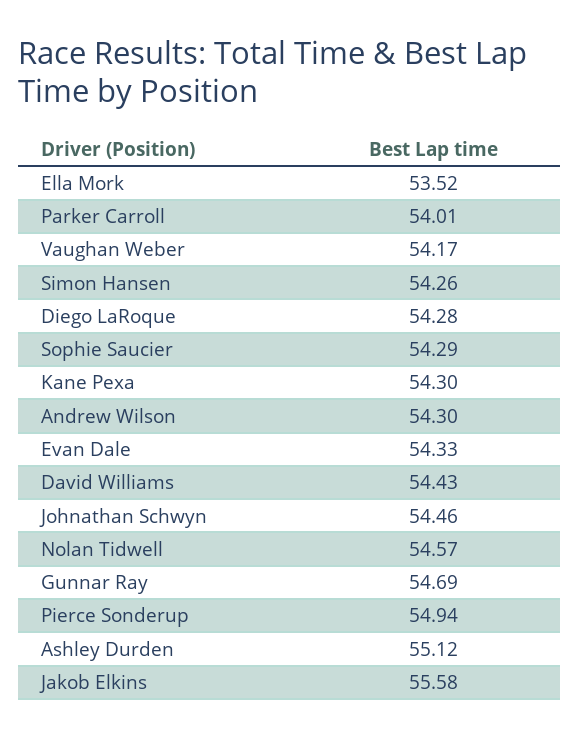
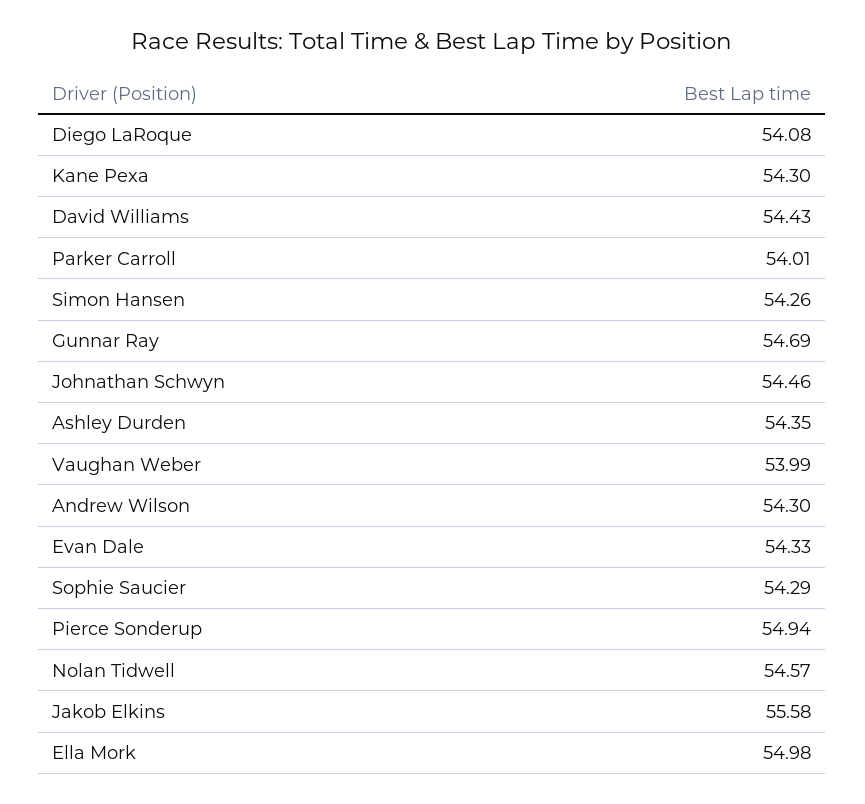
  {
-   "Ella Mork": 53.52,
+   "Ella Mork": 54.98,
    "Parker Carroll": 54.01,
-   "Vaughan Weber": 54.17,
+   "Vaughan Weber": 53.99,
    "Simon Hansen": 54.26,
-   "Diego LaRoque": 54.28,
+   "Diego LaRoque": 54.08,
    "Sophie Saucier": 54.29,
    "Kane Pexa": 54.3,
    "Andrew Wilson": 54.3,
    "Evan Dale": 54.33,
    "David Williams": 54.43,
    "Johnathan Schwyn": 54.46,
    "Nolan Tidwell": 54.57,
    "Gunnar Ray": 54.69,
    "Pierce Sonderup": 54.94,
-   "Ashley Durden": 55.12,
+   "Ashley Durden": 54.35,
    "Jakob Elkins": 55.58
  }

